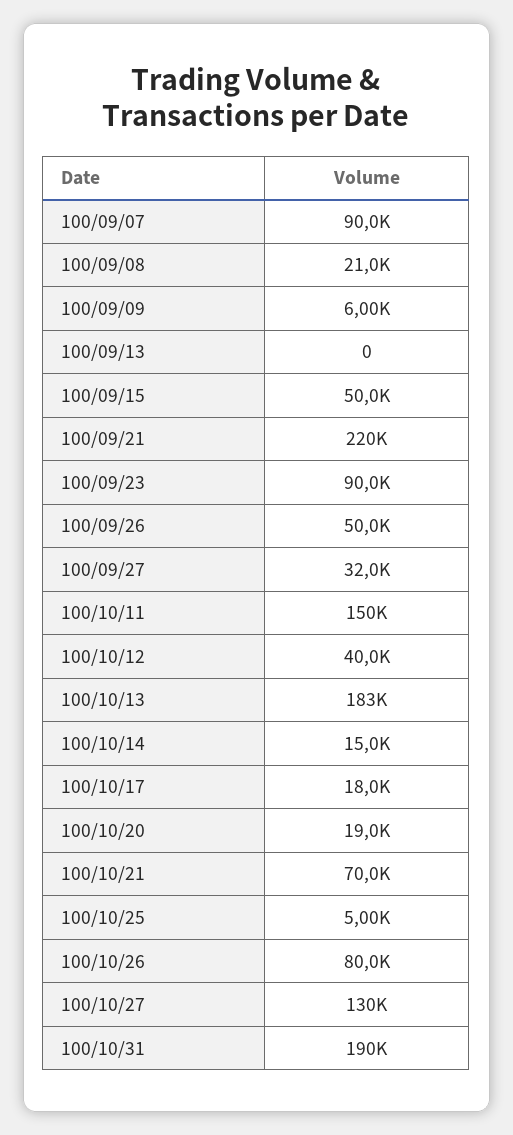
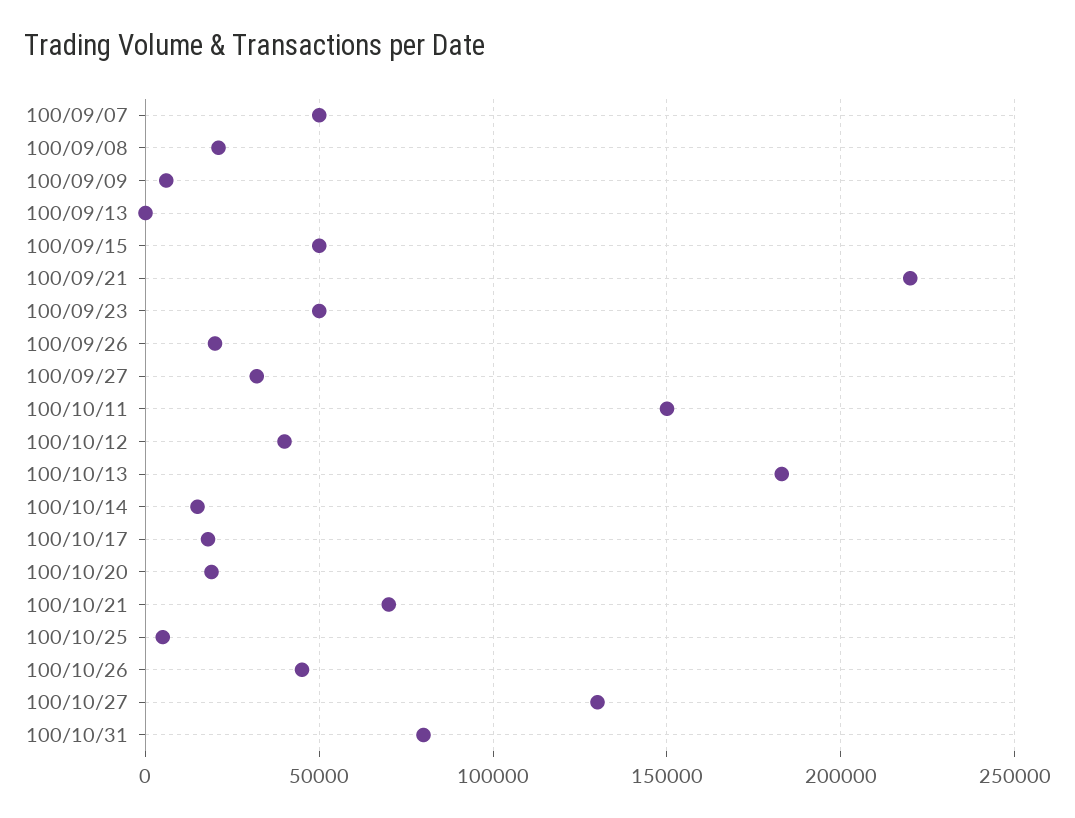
  {
-   "100/09/07": 90000,
+   "100/09/07": 50000,
    "100/09/08": 21000,
    "100/09/09": 6000,
    "100/09/13": 0,
    "100/09/15": 50000,
    "100/09/21": 220000,
-   "100/09/23": 90000,
+   "100/09/23": 50000,
-   "100/09/26": 50000,
+   "100/09/26": 20000,
    "100/09/27": 32000,
    "100/10/11": 150000,
    "100/10/12": 40000,
    "100/10/13": 183000,
    "100/10/14": 15000,
    "100/10/17": 18000,
    "100/10/20": 19000,
    "100/10/21": 70000,
    "100/10/25": 5000,
-   "100/10/26": 80000,
+   "100/10/26": 45000,
    "100/10/27": 130000,
-   "100/10/31": 190000
+   "100/10/31": 80000
  }

